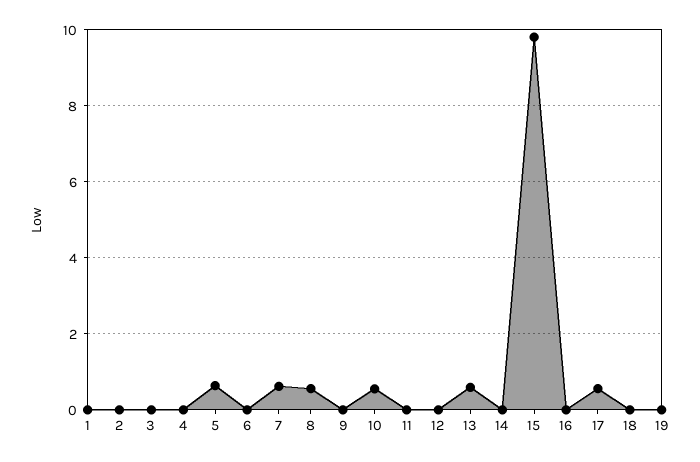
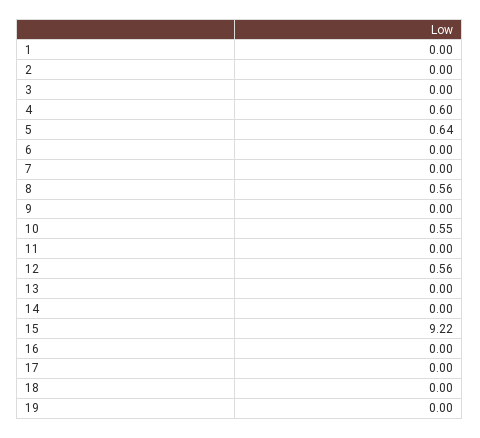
  {
    "1": 0,
    "2": 0,
    "3": 0,
-   "4": 0,
+   "4": 0.6,
    "5": 0.64,
    "6": 0,
-   "7": 0.6,
+   "7": 0,
    "8": 0.56,
    "9": 0,
    "10": 0.55,
    "11": 0,
-   "12": 0,
+   "12": 0.56,
-   "13": 0.6,
+   "13": 0,
    "14": 0,
-   "15": 9.8,
+   "15": 9.22,
    "16": 0,
-   "17": 0.6,
+   "17": 0,
    "18": 0,
    "19": 0
  }

